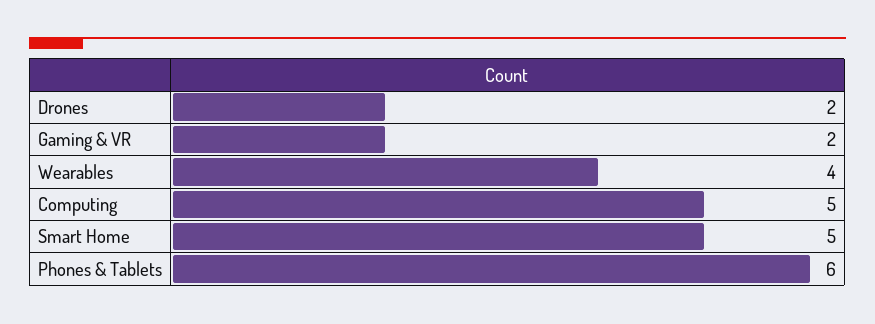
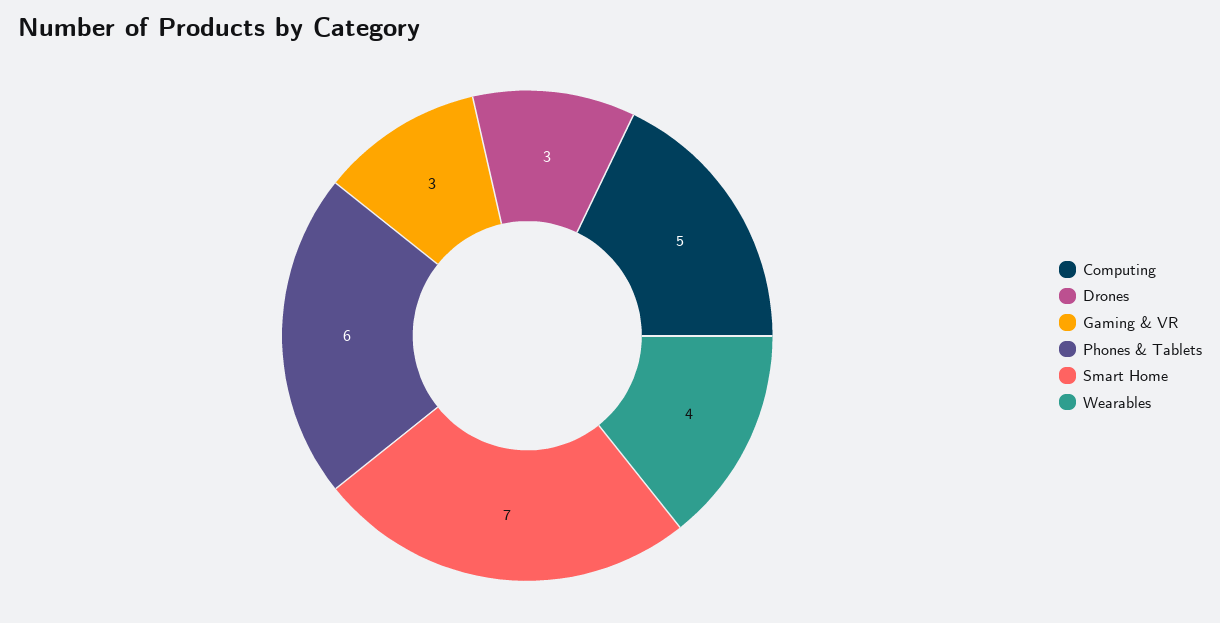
  {
-   "Drones": 2,
+   "Drones": 3,
-   "Gaming & VR": 2,
+   "Gaming & VR": 3,
    "Wearables": 4,
    "Computing": 5,
-   "Smart Home": 5,
+   "Smart Home": 7,
    "Phones & Tablets": 6
  }

